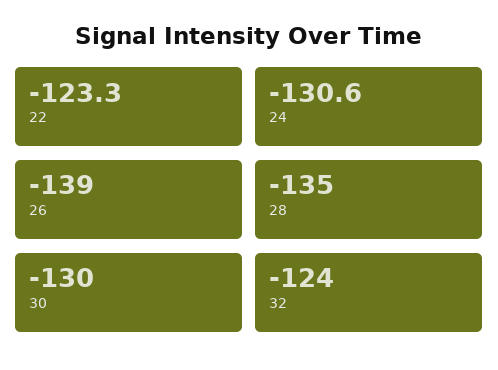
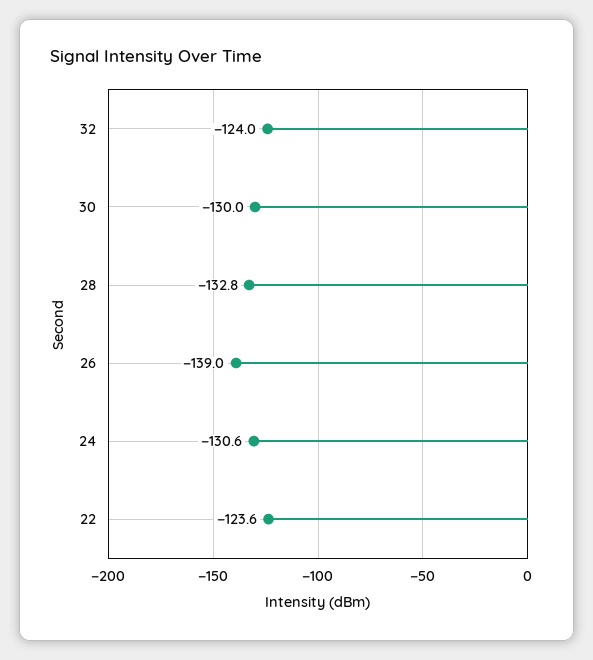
  {
-   "22": -123.3,
+   "22": -123.6,
    "24": -130.6,
    "26": -139,
-   "28": -135,
+   "28": -132.8,
    "30": -130,
    "32": -124
  }

